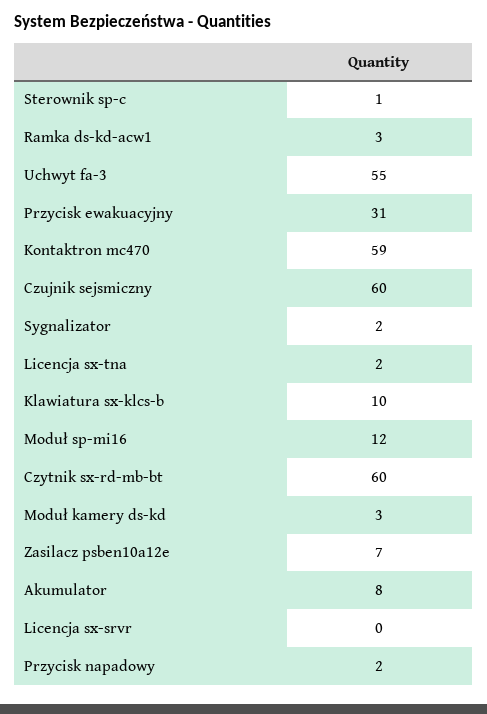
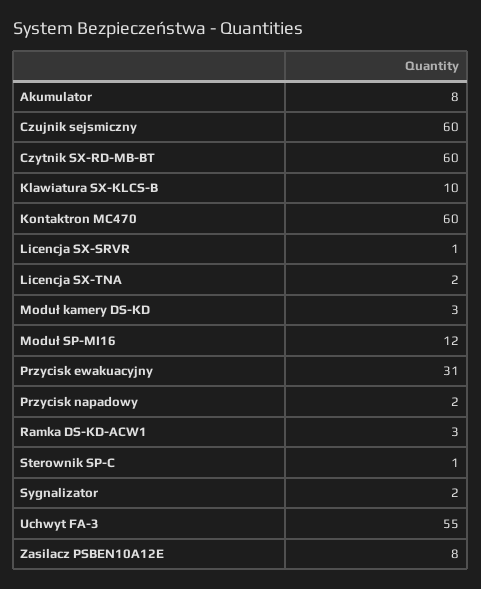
  {
    "Sterownik sp-c": 1,
    "Ramka ds-kd-acw1": 3,
    "Uchwyt fa-3": 55,
    "Przycisk ewakuacyjny": 31,
-   "Kontaktron mc470": 59,
+   "Kontaktron mc470": 60,
    "Czujnik sejsmiczny": 60,
    "Sygnalizator": 2,
    "Licencja sx-tna": 2,
    "Klawiatura sx-klcs-b": 10,
    "Moduł sp-mi16": 12,
    "Czytnik sx-rd-mb-bt": 60,
    "Moduł kamery ds-kd": 3,
-   "Zasilacz psben10a12e": 7,
+   "Zasilacz psben10a12e": 8,
    "Akumulator": 8,
-   "Licencja sx-srvr": 0,
+   "Licencja sx-srvr": 1,
    "Przycisk napadowy": 2
  }

